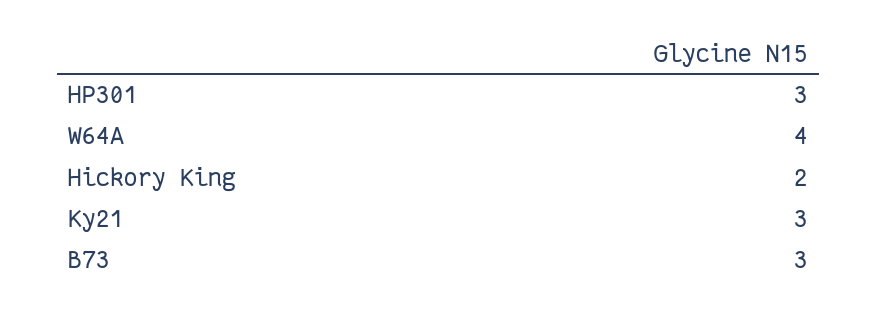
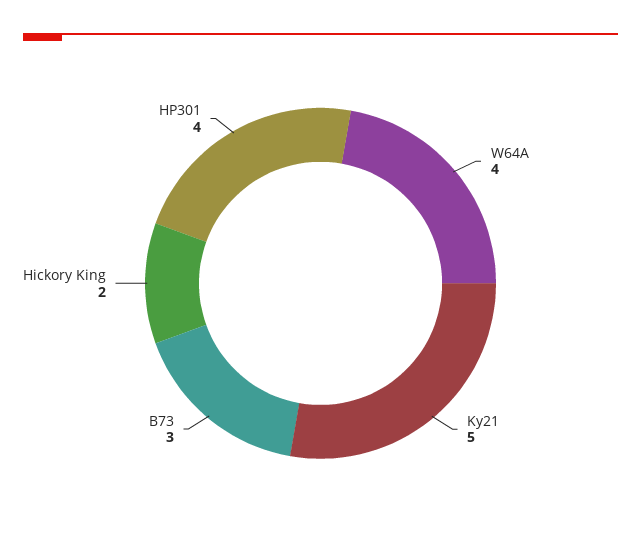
  {
-   "HP301": 3,
+   "HP301": 4,
    "W64A": 4,
    "Hickory King": 2,
-   "Ky21": 3,
+   "Ky21": 5,
    "B73": 3
  }

